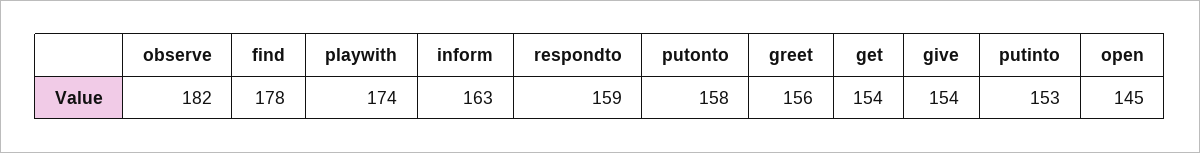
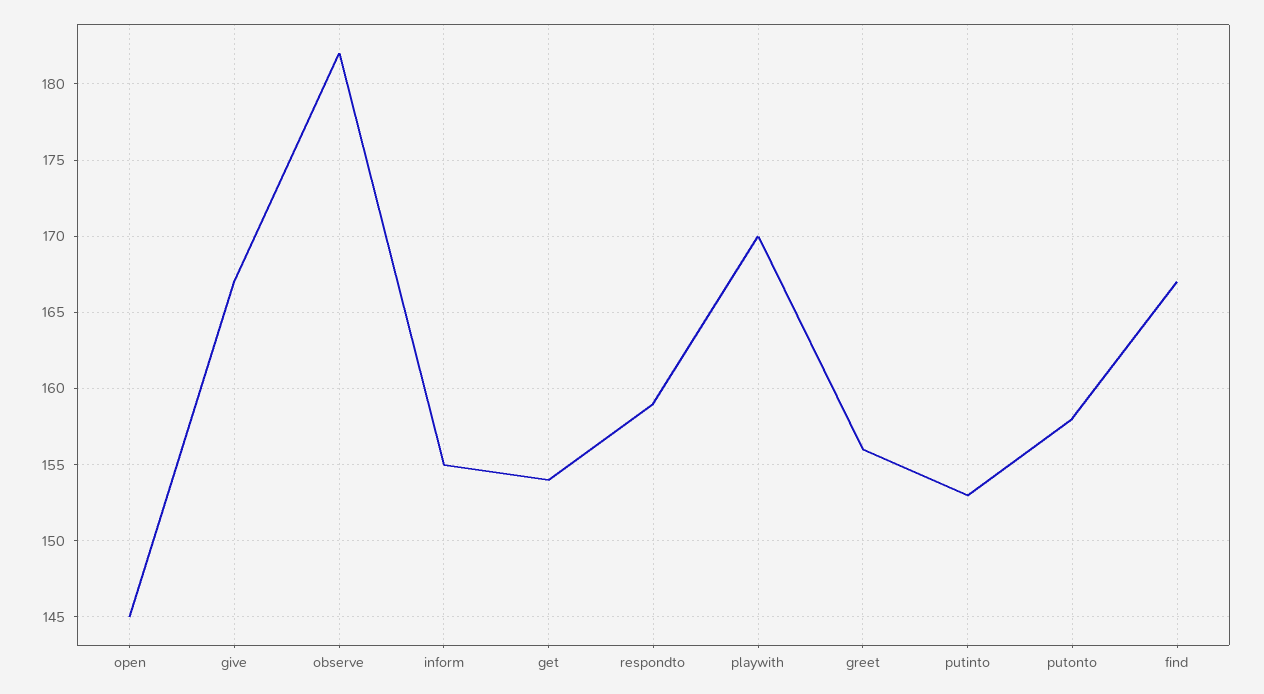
  {
    "observe": 182,
-   "find": 178,
+   "find": 167,
-   "playwith": 174,
+   "playwith": 170,
-   "inform": 163,
+   "inform": 155,
    "respondto": 159,
    "putonto": 158,
    "greet": 156,
    "get": 154,
-   "give": 154,
+   "give": 167,
    "putinto": 153,
    "open": 145
  }

